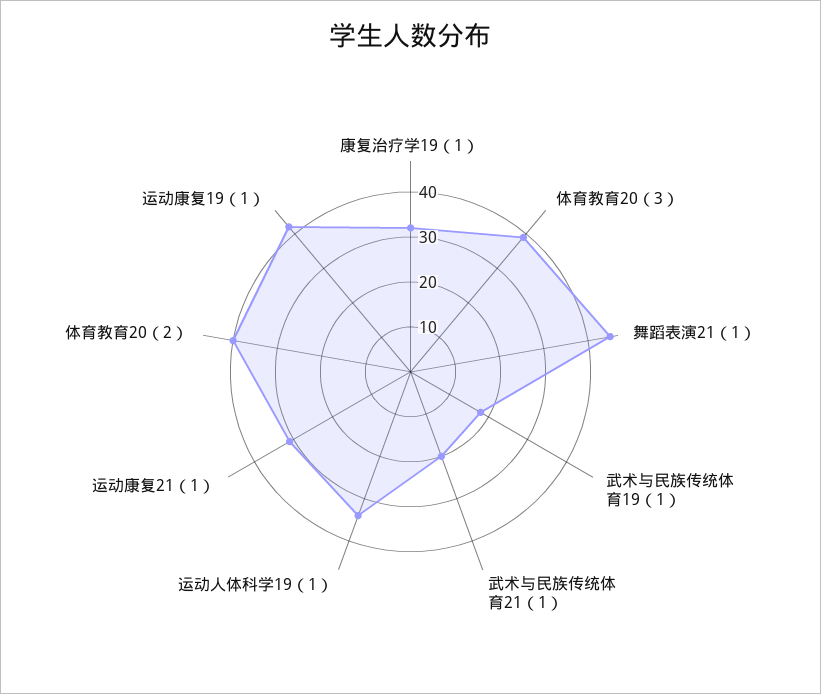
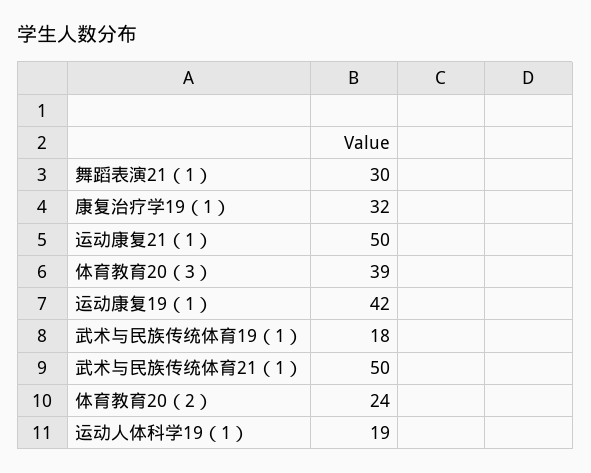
  {
    "康复治疗学19（1）": 32,
    "体育教育20（3）": 39,
-   "舞蹈表演21（1）": 45,
+   "舞蹈表演21（1）": 30,
    "武术与民族传统体育19（1）": 18,
-   "武术与民族传统体育21（1）": 20,
+   "武术与民族传统体育21（1）": 50,
-   "运动人体科学19（1）": 35,
+   "运动人体科学19（1）": 19,
-   "运动康复21（1）": 30,
+   "运动康复21（1）": 50,
-   "体育教育20（2）": 40,
+   "体育教育20（2）": 24,
    "运动康复19（1）": 42
  }

